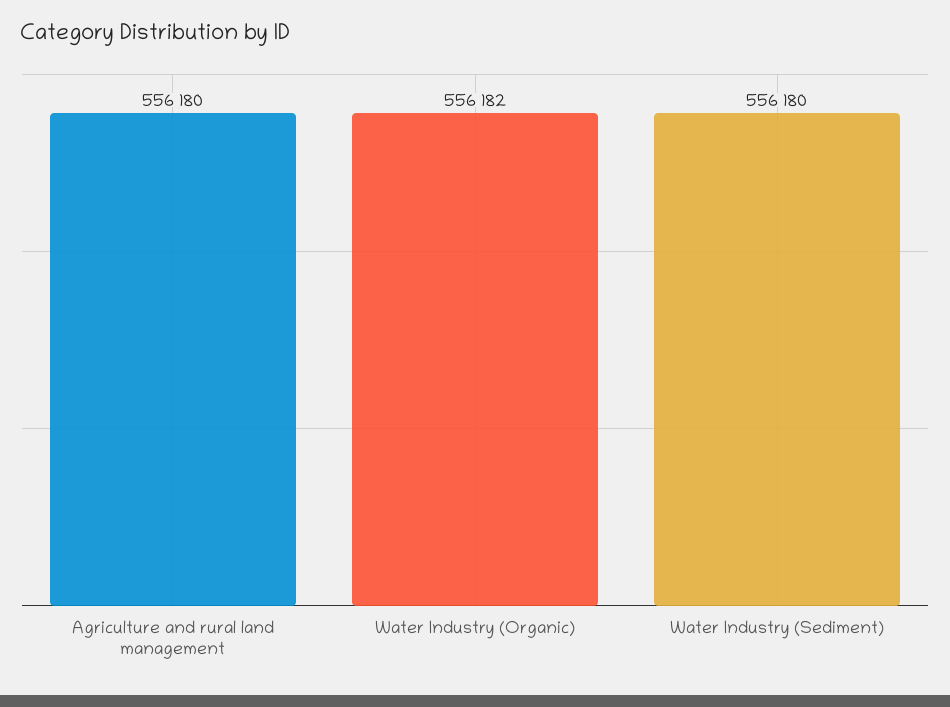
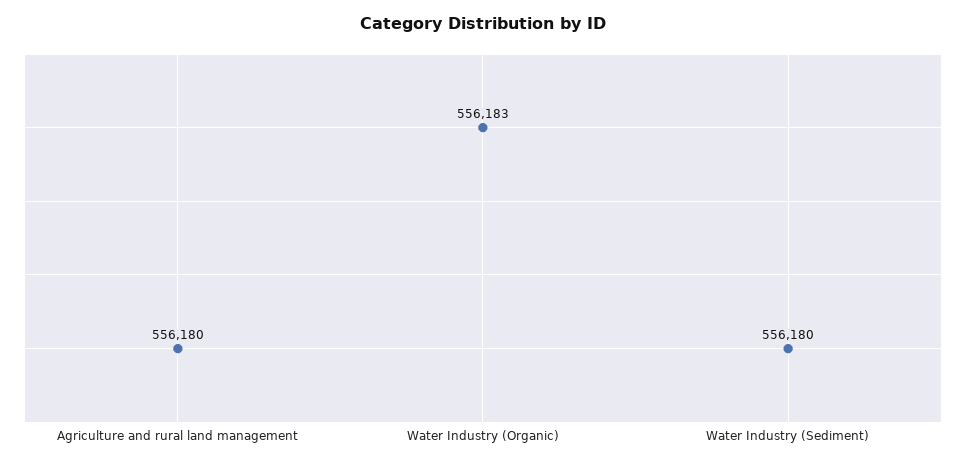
  {
    "Agriculture and rural land management": 556180,
-   "Water Industry (Organic)": 556182,
+   "Water Industry (Organic)": 556183,
    "Water Industry (Sediment)": 556180
  }

